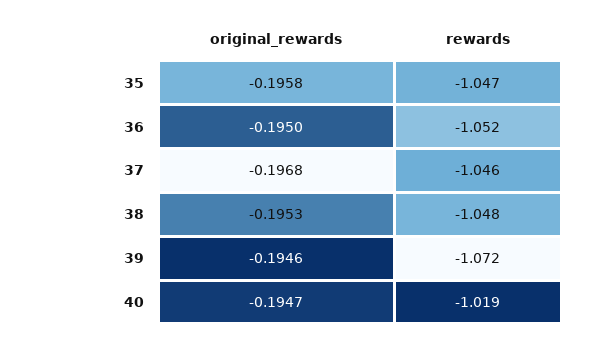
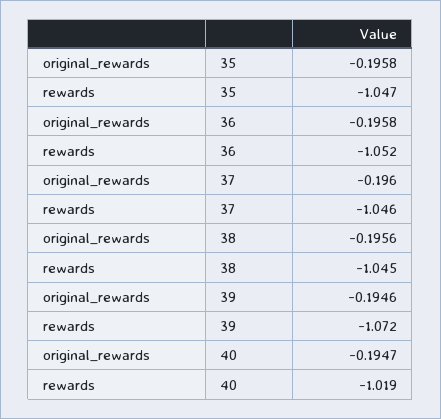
  {
    "original_rewards": {
      "35": -0.1958,
-     "36": -0.195,
+     "36": -0.1958,
-     "37": -0.1968,
+     "37": -0.196,
-     "38": -0.1953,
+     "38": -0.1956,
      "39": -0.1946,
      "40": -0.1947
    },
    "rewards": {
      "35": -1.047,
      "36": -1.052,
      "37": -1.046,
-     "38": -1.048,
+     "38": -1.045,
      "39": -1.072,
      "40": -1.019
    }
  }

